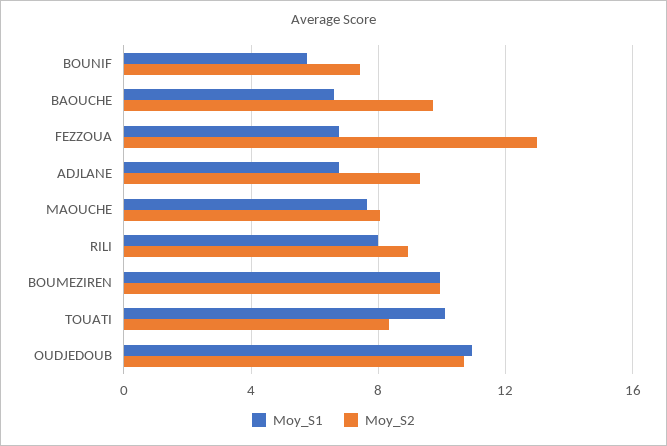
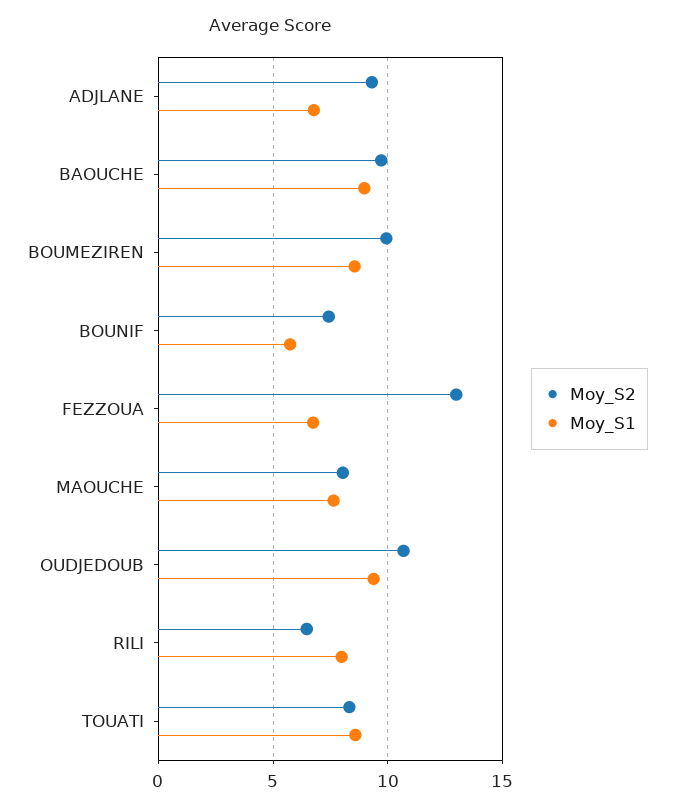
  {
    "Moy_S1": {
      "BOUNIF": 6,
-     "BAOUCHE": 6.5,
+     "BAOUCHE": 9,
      "FEZZOUA": 7,
      "ADJLANE": 7,
      "MAOUCHE": 7.5,
      "RILI": 8,
-     "BOUMEZIREN": 10,
+     "BOUMEZIREN": 8.5,
-     "TOUATI": 10,
+     "TOUATI": 8.5,
-     "OUDJEDOUB": 11
+     "OUDJEDOUB": 9.5
    },
    "Moy_S2": {
      "BOUNIF": 7.5,
      "BAOUCHE": 9.5,
      "FEZZOUA": 13,
      "ADJLANE": 9.5,
      "MAOUCHE": 8,
-     "RILI": 9,
+     "RILI": 6.5,
      "BOUMEZIREN": 10,
      "TOUATI": 8.5,
      "OUDJEDOUB": 10.5
    }
  }

